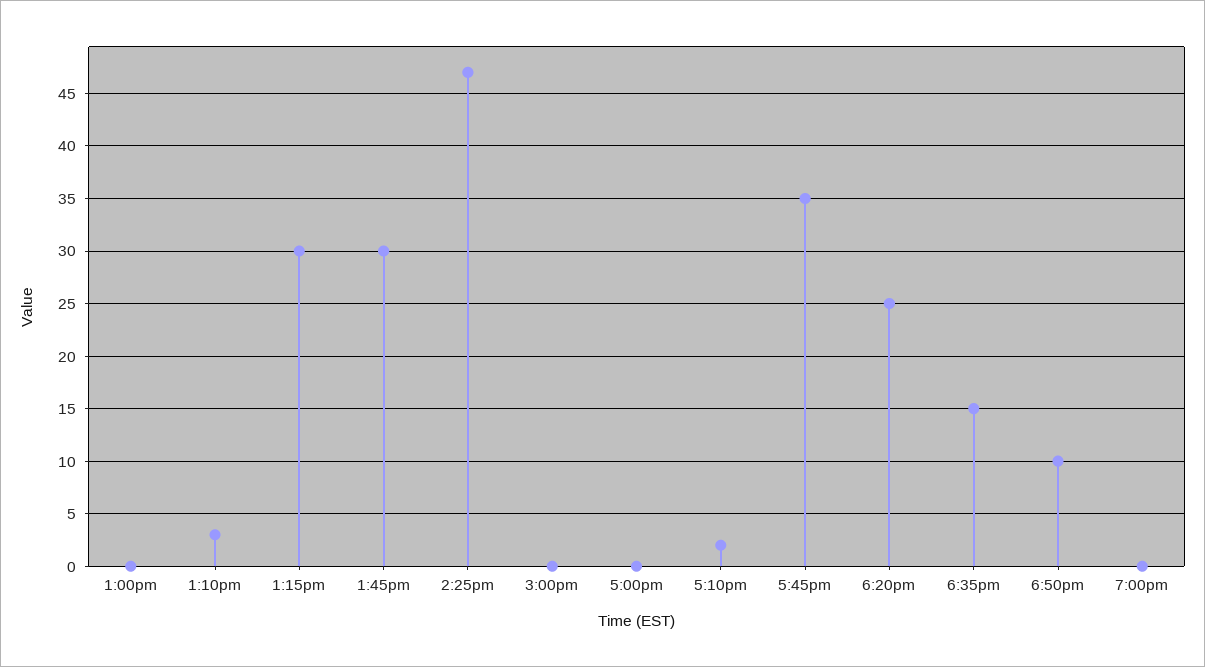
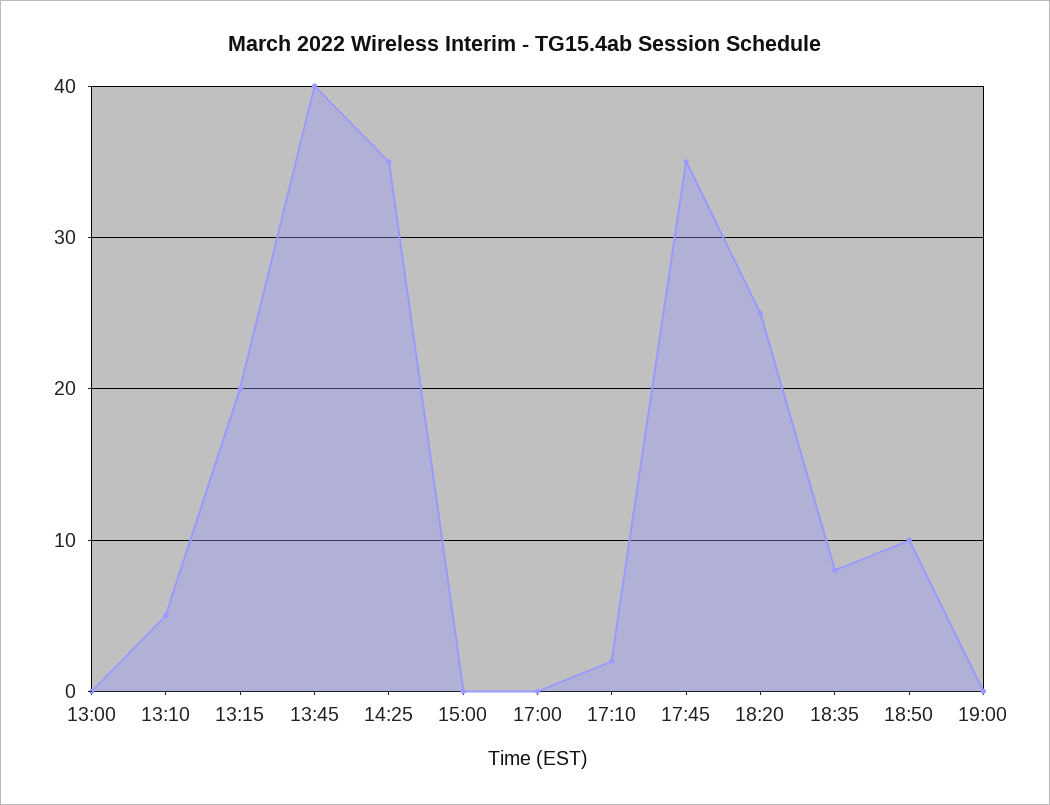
  {
    "1:00pm": 0,
-   "1:10pm": 3,
+   "1:10pm": 5,
-   "1:15pm": 30,
+   "1:15pm": 20,
-   "1:45pm": 30,
+   "1:45pm": 40,
-   "2:25pm": 47,
+   "2:25pm": 35,
    "3:00pm": 0,
    "5:00pm": 0,
    "5:10pm": 2,
    "5:45pm": 35,
    "6:20pm": 25,
-   "6:35pm": 15,
+   "6:35pm": 8,
    "6:50pm": 10,
    "7:00pm": 0
  }

